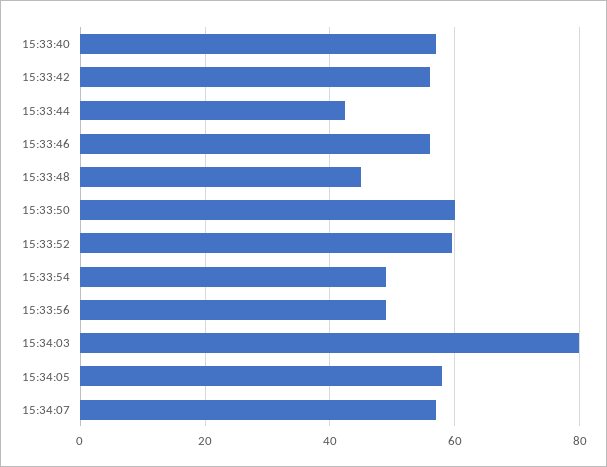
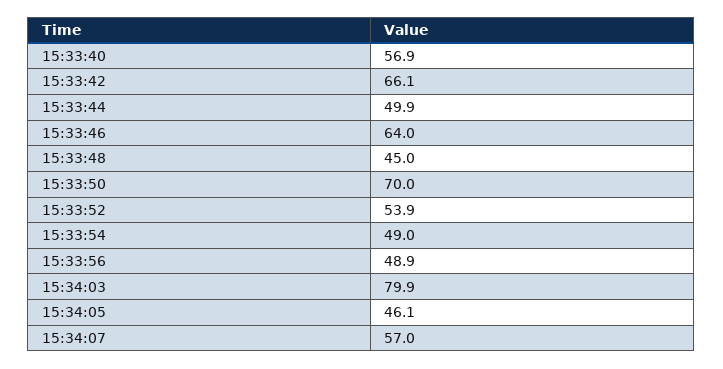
  {
    "15:33:40": 56.9,
-   "15:33:42": 56,
+   "15:33:42": 66.1,
-   "15:33:44": 42,
+   "15:33:44": 49.9,
-   "15:33:46": 56,
+   "15:33:46": 64,
    "15:33:48": 45,
-   "15:33:50": 60,
+   "15:33:50": 70,
-   "15:33:52": 60,
+   "15:33:52": 53.9,
    "15:33:54": 49,
    "15:33:56": 48.9,
    "15:34:03": 79.9,
-   "15:34:05": 58,
+   "15:34:05": 46.1,
    "15:34:07": 57
  }

